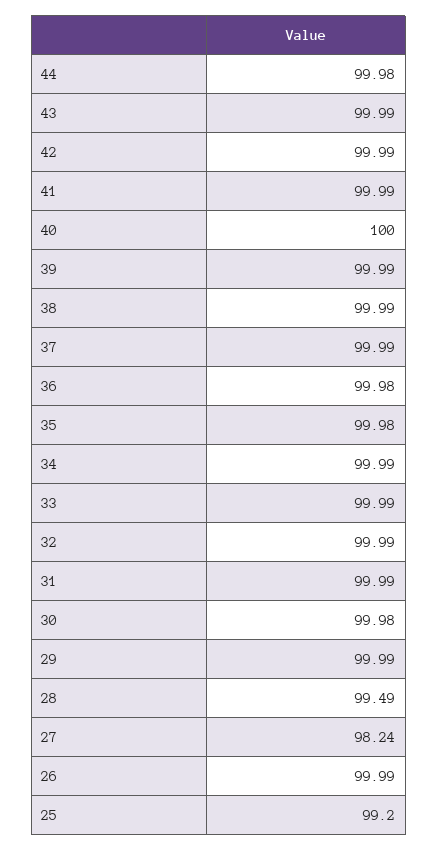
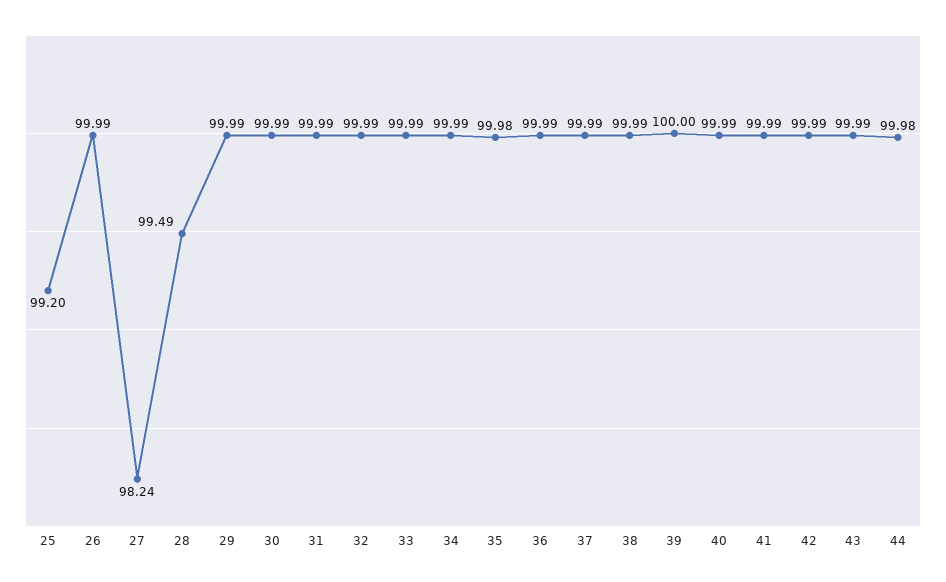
  {
    "44": 99.98,
    "43": 99.99,
    "42": 99.99,
    "41": 99.99,
-   "40": 100,
+   "40": 99.99,
-   "39": 99.99,
+   "39": 100,
    "38": 99.99,
    "37": 99.99,
-   "36": 99.98,
+   "36": 99.99,
    "35": 99.98,
    "34": 99.99,
    "33": 99.99,
    "32": 99.99,
    "31": 99.99,
-   "30": 99.98,
+   "30": 99.99,
    "29": 99.99,
    "28": 99.49,
    "27": 98.24,
    "26": 99.99,
    "25": 99.2
  }

